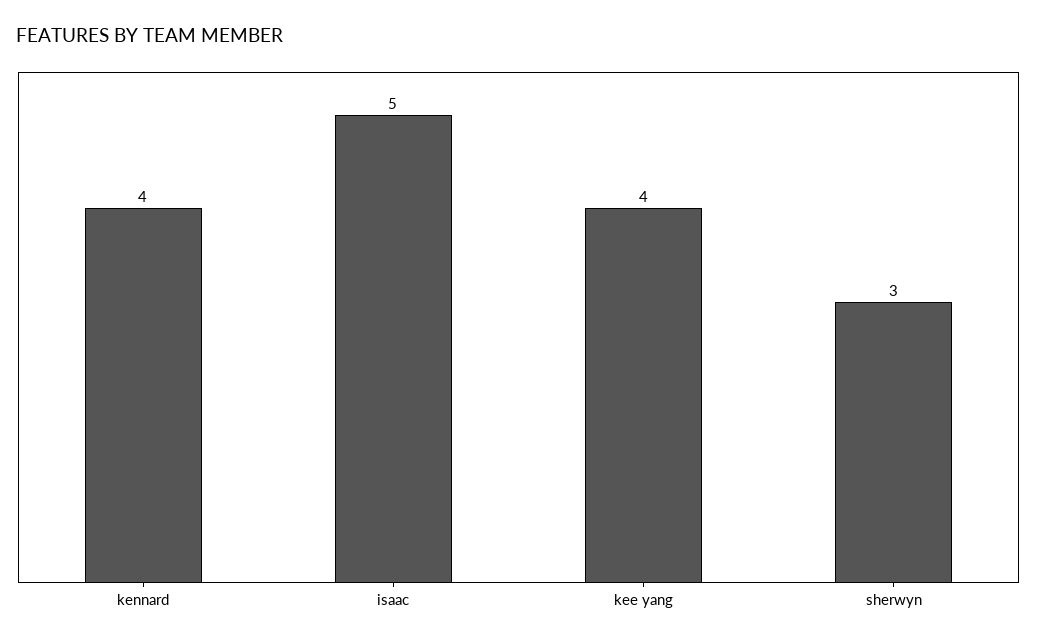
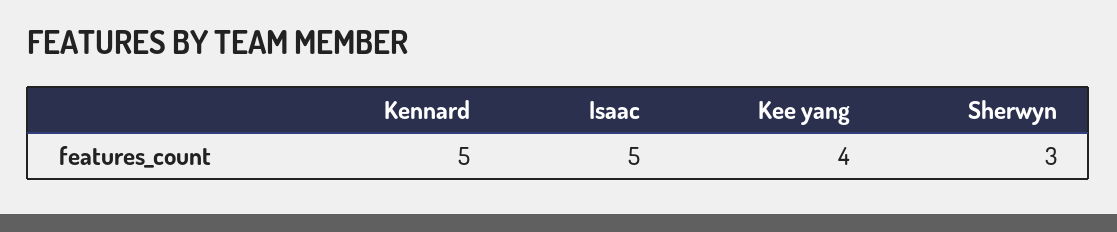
  {
-   "kennard": 4,
+   "kennard": 5,
    "isaac": 5,
    "kee yang": 4,
    "sherwyn": 3
  }

